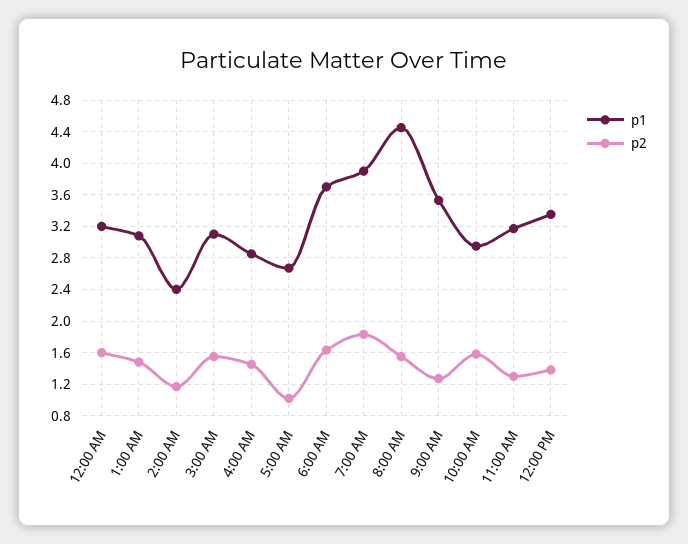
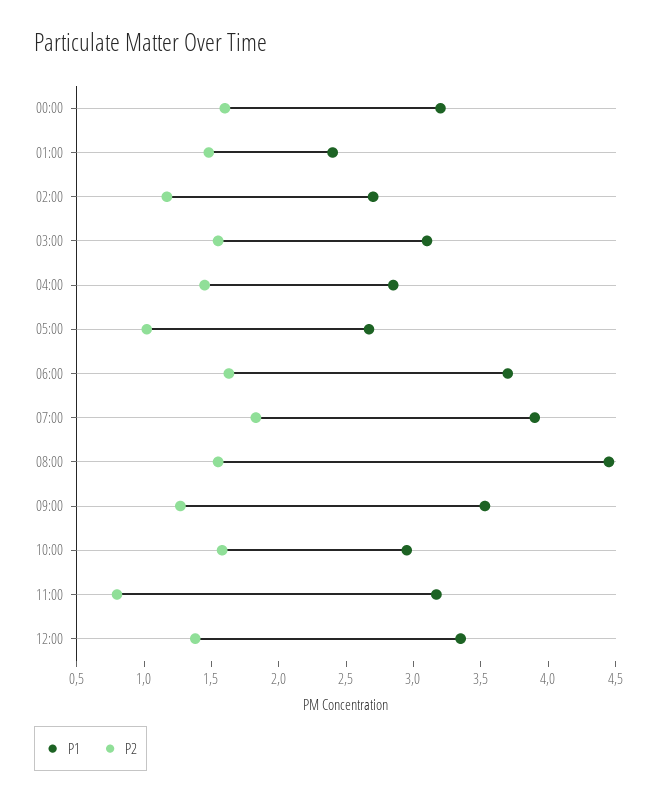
  {
    "p1": {
      "12:00 AM": 3.2,
-     "1:00 AM": 3.1,
+     "1:00 AM": 2.4,
-     "2:00 AM": 2.4,
+     "2:00 AM": 2.7,
      "3:00 AM": 3.1,
      "4:00 AM": 2.9,
      "5:00 AM": 2.7,
      "6:00 AM": 3.7,
      "7:00 AM": 3.9,
      "8:00 AM": 4.5,
      "9:00 AM": 3.5,
      "10:00 AM": 3,
      "11:00 AM": 3.2,
      "12:00 PM": 3.4
    },
    "p2": {
      "12:00 AM": 1.6,
      "1:00 AM": 1.5,
      "2:00 AM": 1.2,
      "3:00 AM": 1.6,
      "4:00 AM": 1.5,
      "5:00 AM": 1,
      "6:00 AM": 1.6,
      "7:00 AM": 1.8,
      "8:00 AM": 1.6,
      "9:00 AM": 1.3,
      "10:00 AM": 1.6,
-     "11:00 AM": 1.3,
+     "11:00 AM": 0.8,
      "12:00 PM": 1.4
    }
  }

